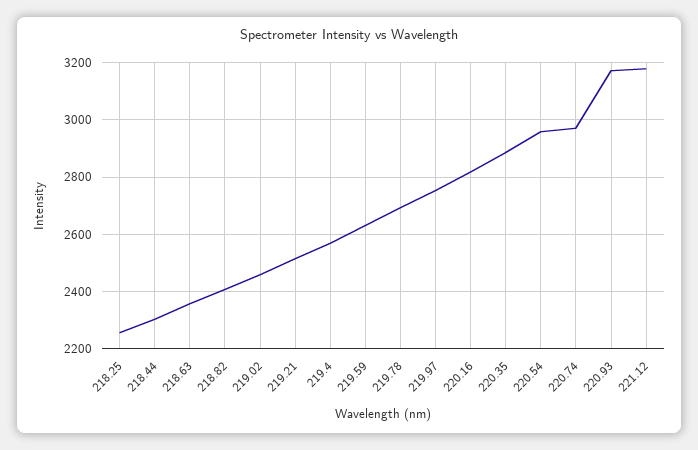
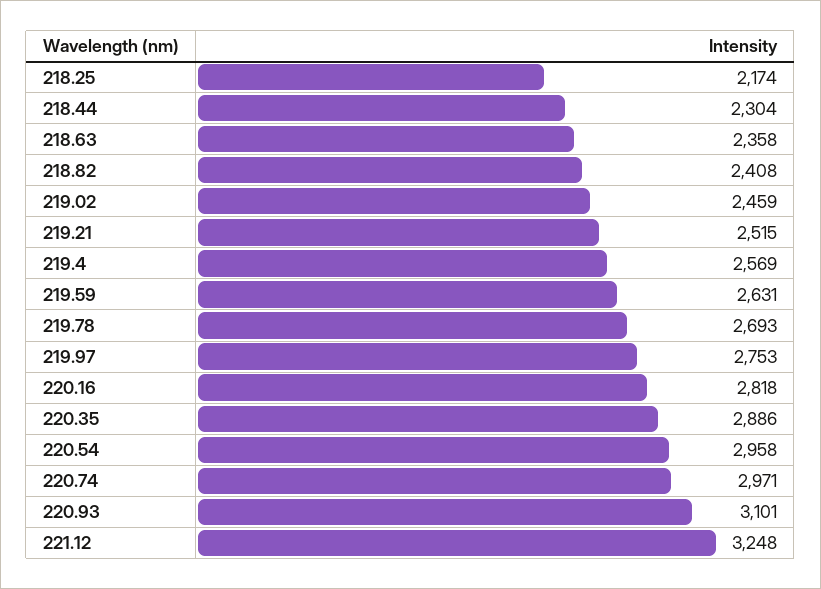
  {
-   "218.25": 2250,
+   "218.25": 2174,
    "218.44": 2304,
    "218.63": 2358,
    "218.82": 2408,
    "219.02": 2459,
    "219.21": 2515,
    "219.4": 2569,
    "219.59": 2631,
    "219.78": 2693,
    "219.97": 2753,
    "220.16": 2818,
    "220.35": 2886,
    "220.54": 2958,
    "220.74": 2971,
-   "220.93": 3175,
+   "220.93": 3101,
-   "221.12": 3175
+   "221.12": 3248
  }

